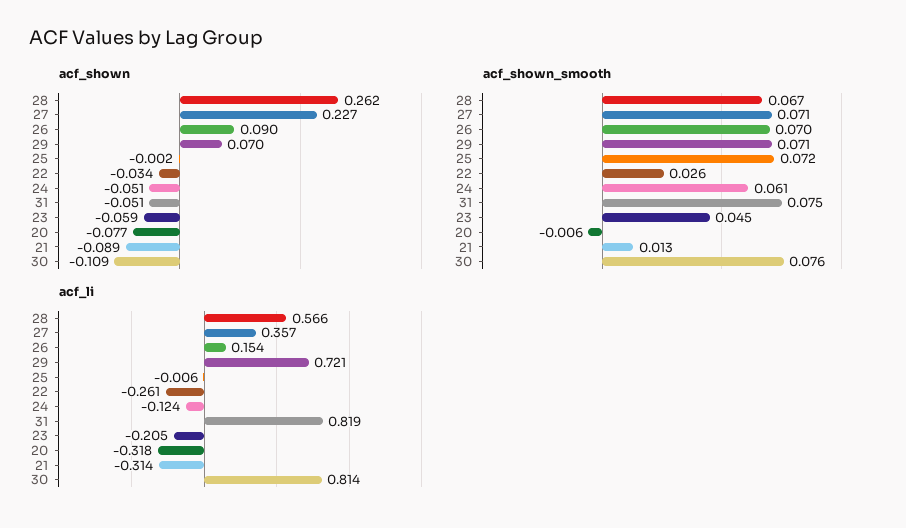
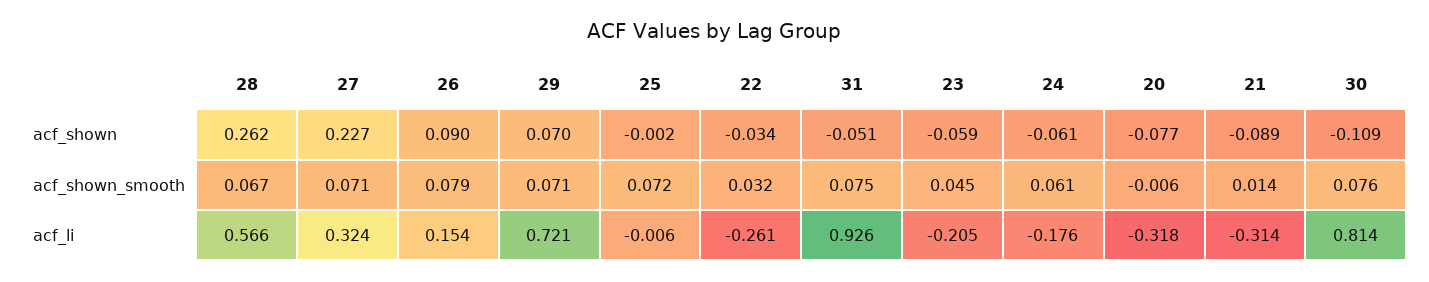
  {
    "acf_shown": {
      "28": 0.262,
      "27": 0.227,
      "26": 0.09,
      "29": 0.07,
      "25": -0.002,
      "22": -0.034,
-     "24": -0.051,
+     "24": -0.061,
      "31": -0.051,
      "23": -0.059,
      "20": -0.077,
      "21": -0.089,
      "30": -0.109
    },
    "acf_shown_smooth": {
      "28": 0.067,
      "27": 0.071,
-     "26": 0.07,
+     "26": 0.079,
      "29": 0.071,
      "25": 0.072,
-     "22": 0.026,
+     "22": 0.032,
      "24": 0.061,
      "31": 0.075,
      "23": 0.045,
      "20": -0.006,
-     "21": 0.013,
+     "21": 0.014,
      "30": 0.076
    },
    "acf_li": {
      "28": 0.566,
-     "27": 0.357,
+     "27": 0.324,
      "26": 0.154,
      "29": 0.721,
      "25": -0.006,
      "22": -0.261,
-     "24": -0.124,
+     "24": -0.176,
-     "31": 0.819,
+     "31": 0.926,
      "23": -0.205,
      "20": -0.318,
      "21": -0.314,
      "30": 0.814
    }
  }

